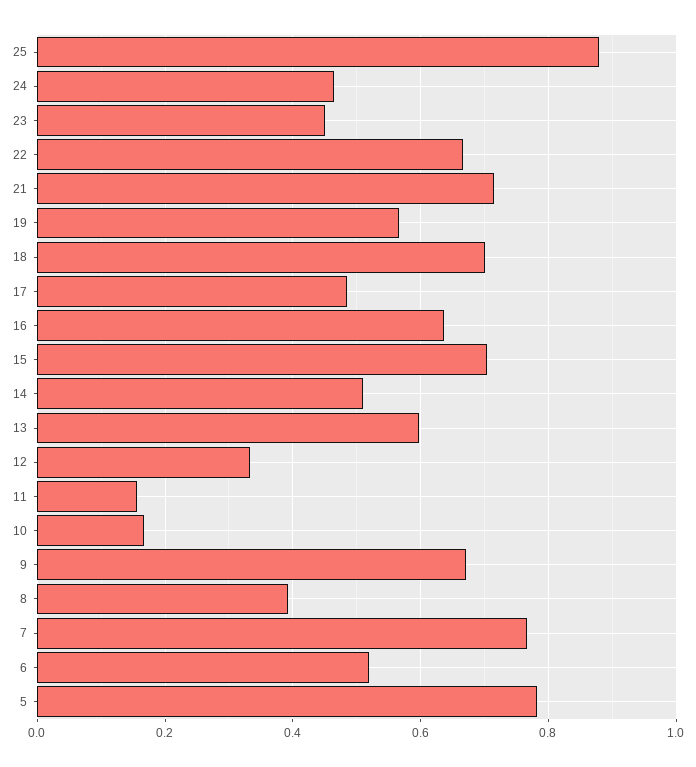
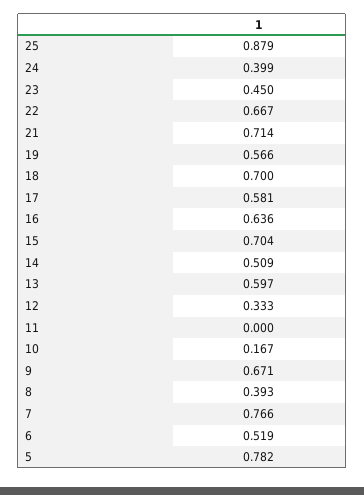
  {
    "25": 0.879,
-   "24": 0.46,
+   "24": 0.399,
    "23": 0.45,
    "22": 0.667,
    "21": 0.714,
    "19": 0.566,
    "18": 0.7,
-   "17": 0.48,
+   "17": 0.581,
    "16": 0.636,
    "15": 0.704,
    "14": 0.509,
    "13": 0.597,
    "12": 0.333,
-   "11": 0.16,
+   "11": 0,
    "10": 0.167,
    "9": 0.671,
    "8": 0.393,
    "7": 0.766,
    "6": 0.519,
    "5": 0.782
  }

